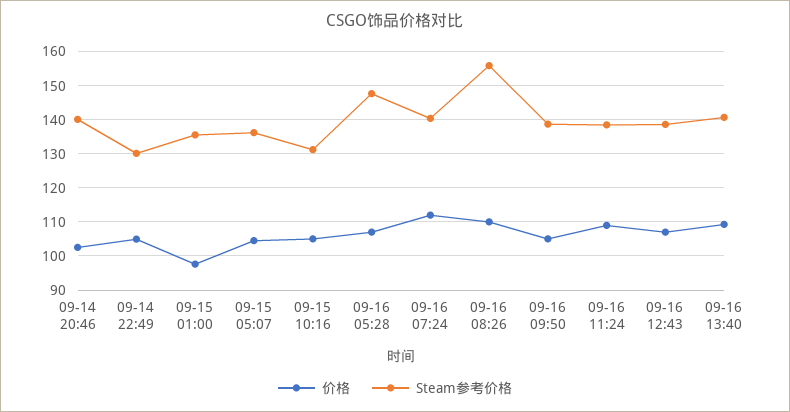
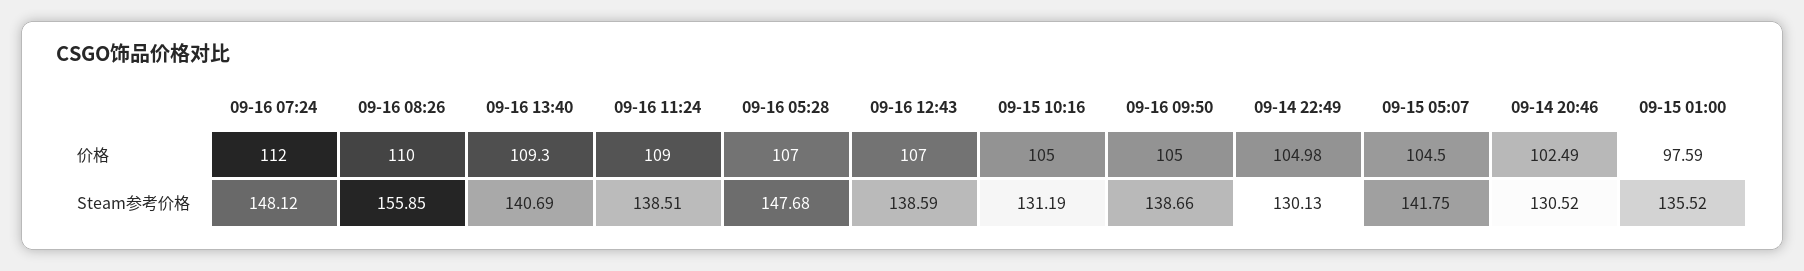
  {
    "价格": {
      "09-14 20:46": 102.49,
      "09-14 22:49": 104.98,
      "09-15 01:00": 97.59,
      "09-15 05:07": 104.5,
      "09-15 10:16": 105,
      "09-16 05:28": 107,
      "09-16 07:24": 112,
      "09-16 08:26": 110,
      "09-16 09:50": 105,
      "09-16 11:24": 109,
      "09-16 12:43": 107,
      "09-16 13:40": 109.3
    },
    "Steam参考价格": {
-     "09-14 20:46": 140,
+     "09-14 20:46": 130.52,
      "09-14 22:49": 130.13,
      "09-15 01:00": 135.52,
-     "09-15 05:07": 136,
+     "09-15 05:07": 141.75,
      "09-15 10:16": 131.19,
      "09-16 05:28": 147.68,
-     "09-16 07:24": 140,
+     "09-16 07:24": 148.12,
      "09-16 08:26": 155.85,
      "09-16 09:50": 138.66,
      "09-16 11:24": 138.51,
      "09-16 12:43": 138.59,
      "09-16 13:40": 140.69
    }
  }

